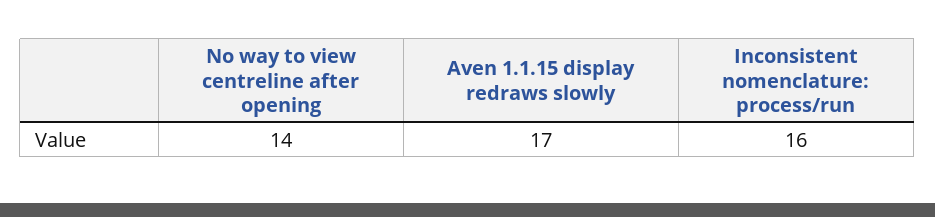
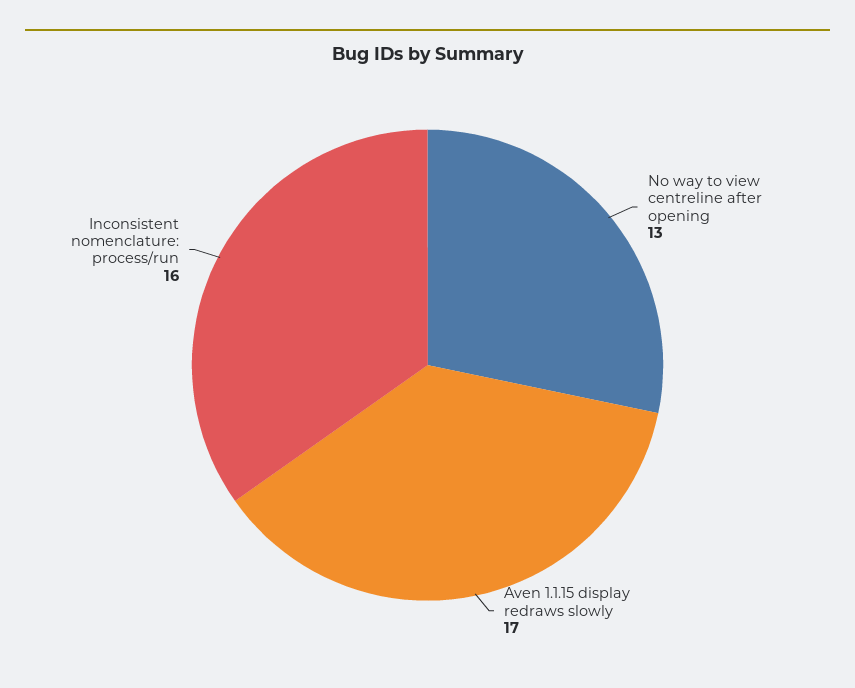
  {
-   "No way to view centreline after opening": 14,
+   "No way to view centreline after opening": 13,
    "Aven 1.1.15 display redraws slowly": 17,
    "Inconsistent nomenclature: process/run": 16
  }

